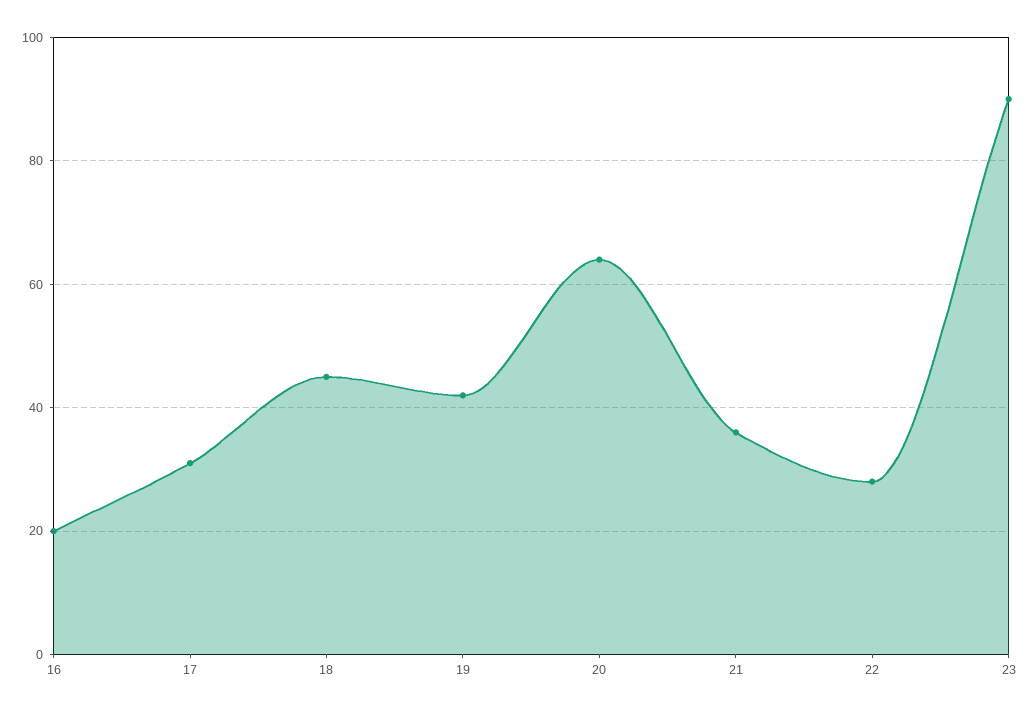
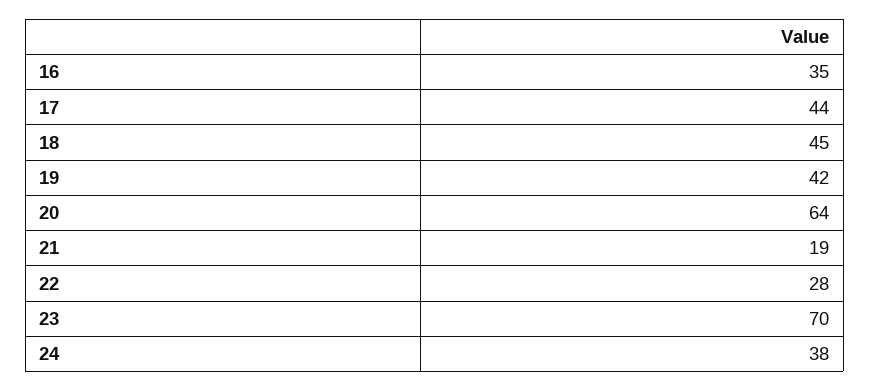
  {
-   "16": 20,
+   "16": 35,
-   "17": 30,
+   "17": 44,
    "18": 45,
    "19": 42,
    "20": 64,
-   "21": 35,
+   "21": 19,
    "22": 28,
-   "23": 90
+   "23": 70,
+   "24": 38
  }

